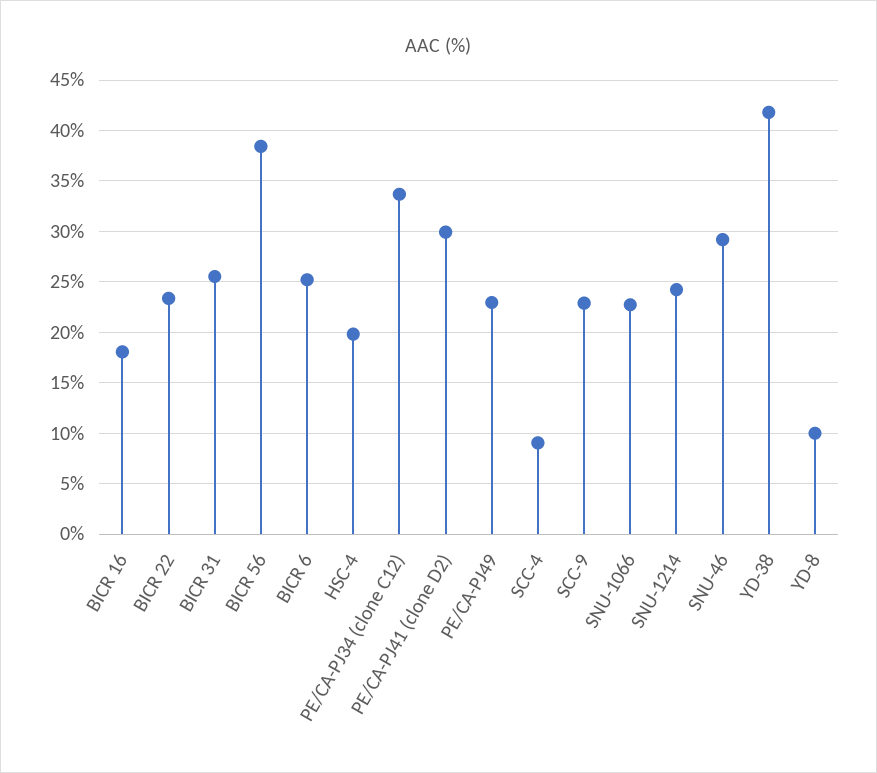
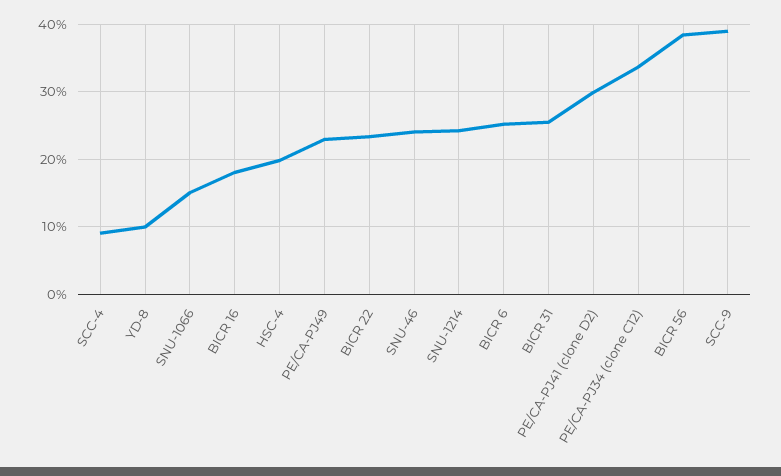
  {
    "BICR 16": 18,
    "BICR 22": 23,
    "BICR 31": 26,
    "BICR 56": 38,
    "BICR 6": 25,
    "HSC-4": 20,
    "PE/CA-PJ34 (clone C12)": 34,
    "PE/CA-PJ41 (clone D2)": 30,
    "PE/CA-PJ49": 23,
    "SCC-4": 9,
-   "SCC-9": 23,
+   "SCC-9": 39,
-   "SNU-1066": 23,
+   "SNU-1066": 15,
    "SNU-1214": 24,
-   "SNU-46": 29,
+   "SNU-46": 24,
-   "YD-38": 42,
    "YD-8": 10
  }

